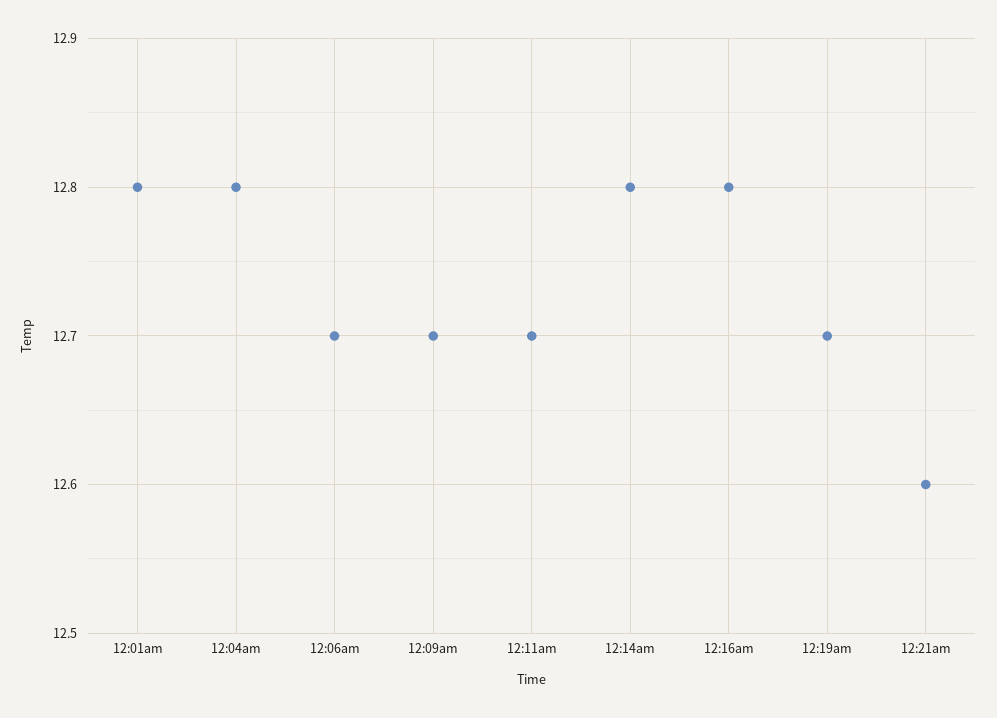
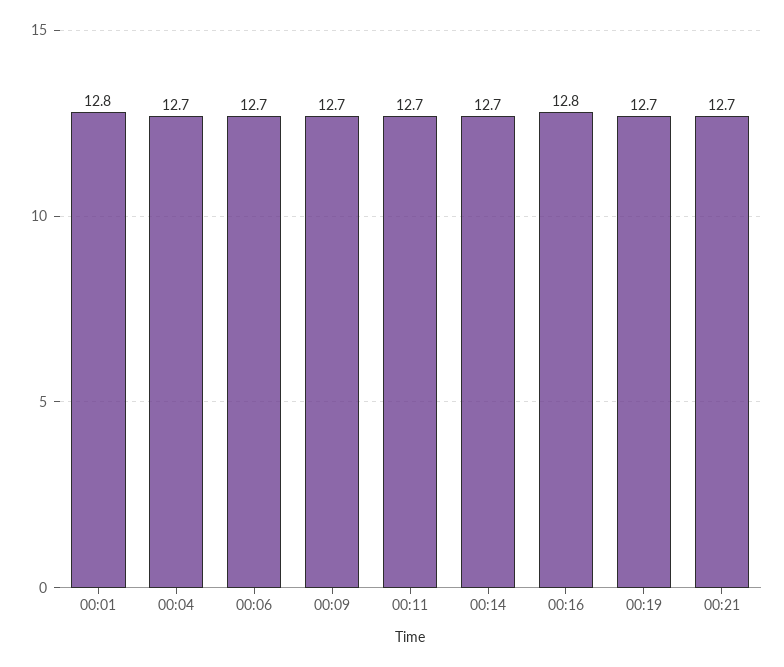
  {
    "12:01am": 12.8,
-   "12:04am": 12.8,
+   "12:04am": 12.7,
    "12:06am": 12.7,
    "12:09am": 12.7,
    "12:11am": 12.7,
-   "12:14am": 12.8,
+   "12:14am": 12.7,
    "12:16am": 12.8,
    "12:19am": 12.7,
-   "12:21am": 12.6
+   "12:21am": 12.7
  }

